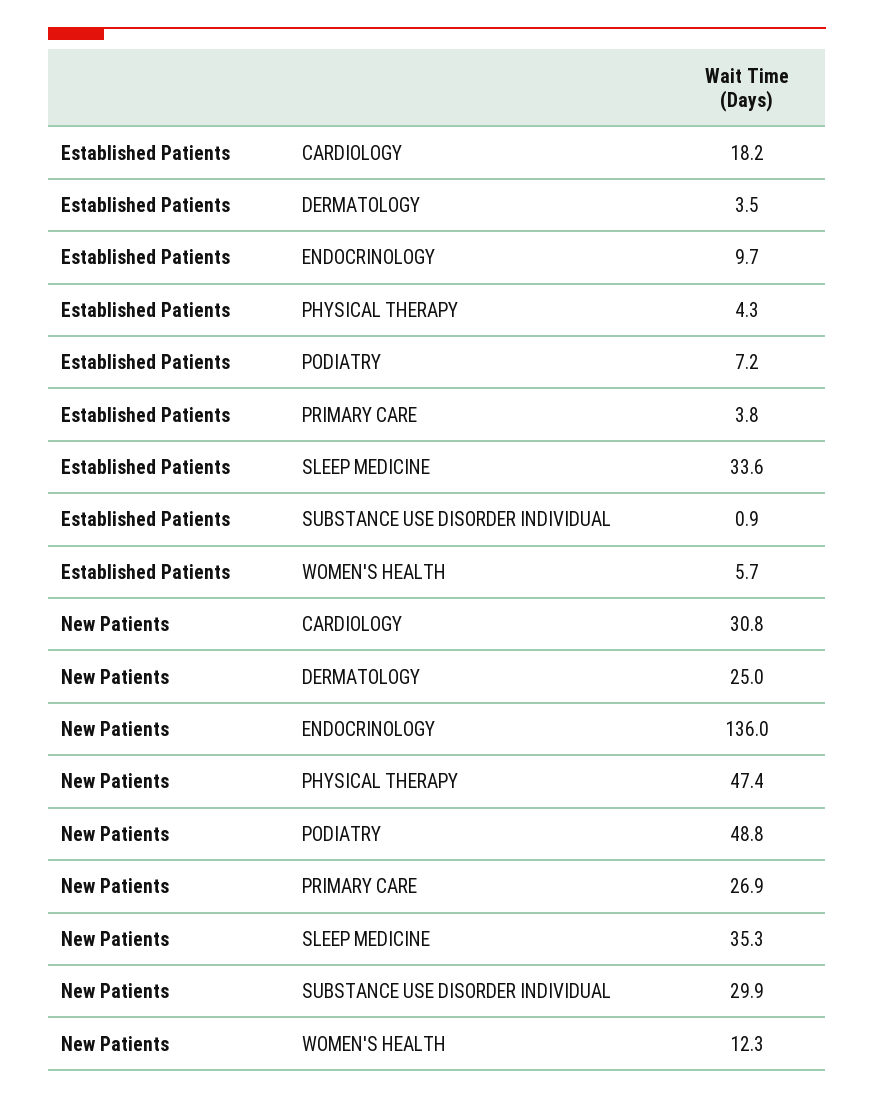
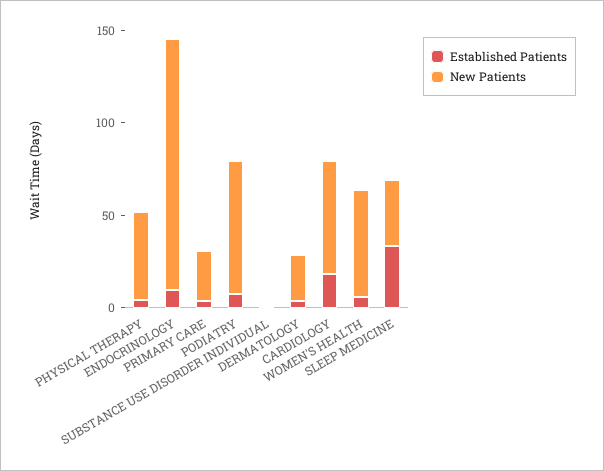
  {
    "Established Patients": {
      "CARDIOLOGY": 18.2,
      "DERMATOLOGY": 3.5,
      "ENDOCRINOLOGY": 9.7,
      "PHYSICAL THERAPY": 4.3,
      "PODIATRY": 7.2,
      "PRIMARY CARE": 3.8,
      "SLEEP MEDICINE": 33.6,
      "SUBSTANCE USE DISORDER INDIVIDUAL": 0.9,
      "WOMEN'S HEALTH": 5.7
    },
    "New Patients": {
-     "CARDIOLOGY": 30.8,
+     "CARDIOLOGY": 60,
      "DERMATOLOGY": 25,
      "ENDOCRINOLOGY": 136,
      "PHYSICAL THERAPY": 47.4,
-     "PODIATRY": 48.8,
+     "PODIATRY": 70,
      "PRIMARY CARE": 26.9,
      "SLEEP MEDICINE": 35.3,
-     "SUBSTANCE USE DISORDER INDIVIDUAL": 29.9,
+     "SUBSTANCE USE DISORDER INDIVIDUAL": 0,
-     "WOMEN'S HEALTH": 12.3
+     "WOMEN'S HEALTH": 60
    }
  }

